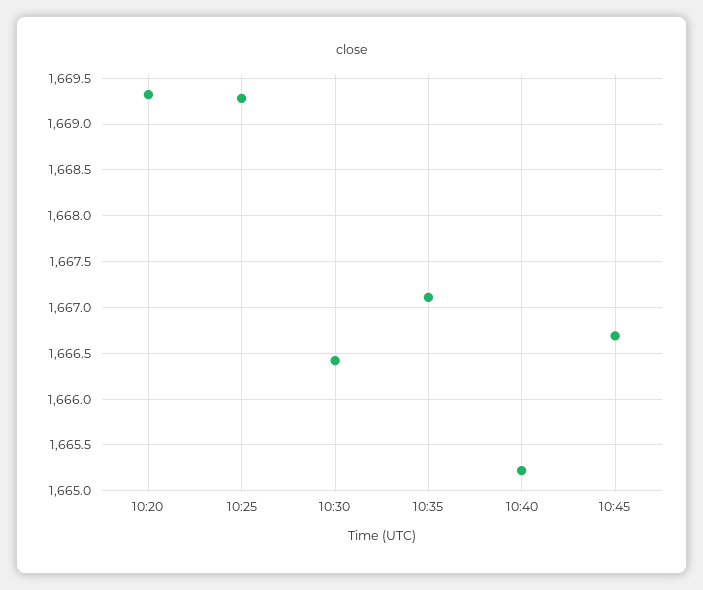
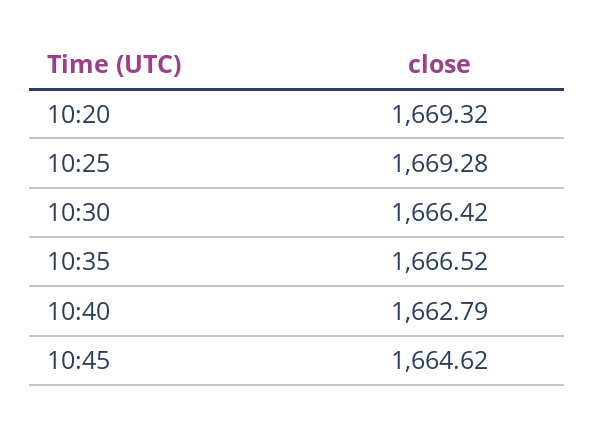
  {
    "10:20": 1669.32,
    "10:25": 1669.28,
    "10:30": 1666.42,
-   "10:35": 1667.1,
+   "10:35": 1666.52,
-   "10:40": 1665.2,
+   "10:40": 1662.79,
-   "10:45": 1666.7
+   "10:45": 1664.62
  }

